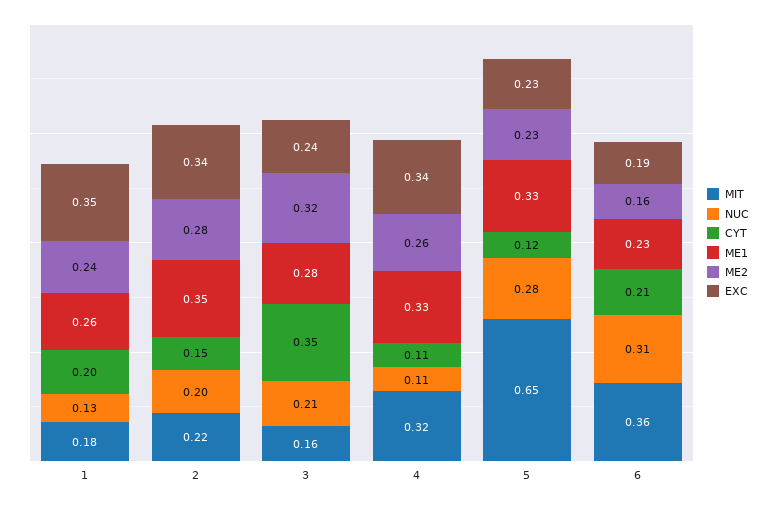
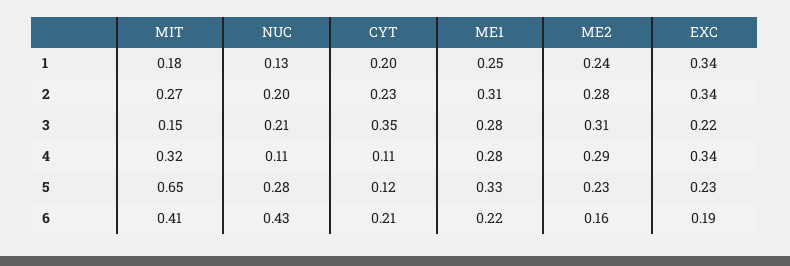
  {
    "MIT": {
      "1": 0.18,
-     "2": 0.22,
+     "2": 0.27,
-     "3": 0.16,
+     "3": 0.15,
      "4": 0.32,
      "5": 0.65,
-     "6": 0.36
+     "6": 0.41
    },
    "NUC": {
      "1": 0.13,
      "2": 0.2,
      "3": 0.21,
      "4": 0.11,
      "5": 0.28,
-     "6": 0.31
+     "6": 0.43
    },
    "CYT": {
      "1": 0.2,
-     "2": 0.15,
+     "2": 0.23,
      "3": 0.35,
      "4": 0.11,
      "5": 0.12,
      "6": 0.21
    },
    "ME1": {
-     "1": 0.26,
+     "1": 0.25,
-     "2": 0.35,
+     "2": 0.31,
      "3": 0.28,
-     "4": 0.33,
+     "4": 0.28,
      "5": 0.33,
-     "6": 0.23
+     "6": 0.22
    },
    "ME2": {
      "1": 0.24,
      "2": 0.28,
-     "3": 0.32,
+     "3": 0.31,
-     "4": 0.26,
+     "4": 0.29,
      "5": 0.23,
      "6": 0.16
    },
    "EXC": {
-     "1": 0.35,
+     "1": 0.34,
      "2": 0.34,
-     "3": 0.24,
+     "3": 0.22,
      "4": 0.34,
      "5": 0.23,
      "6": 0.19
    }
  }

